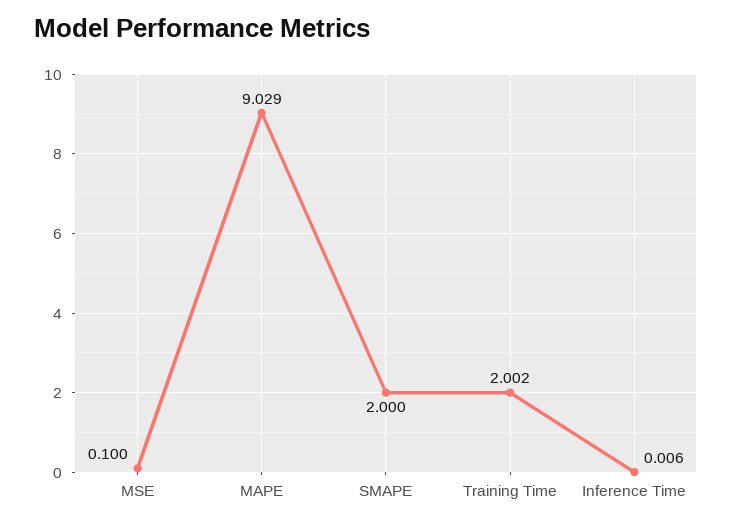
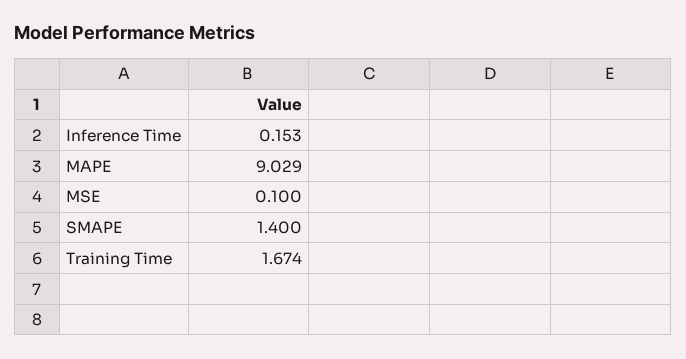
  {
    "MSE": 0.1,
    "MAPE": 9.029,
-   "SMAPE": 2,
+   "SMAPE": 1.4,
-   "Training Time": 2.002,
+   "Training Time": 1.674,
-   "Inference Time": 0.006
+   "Inference Time": 0.153
  }

